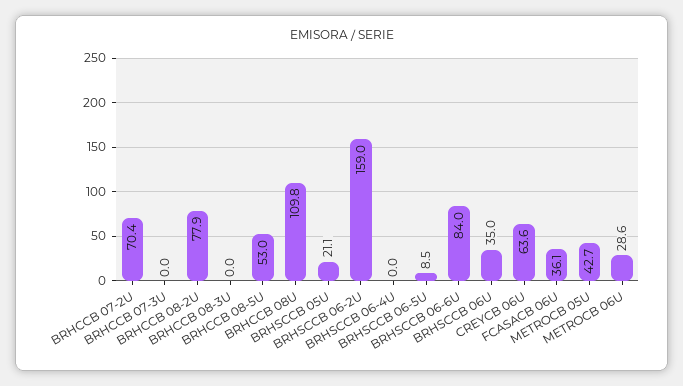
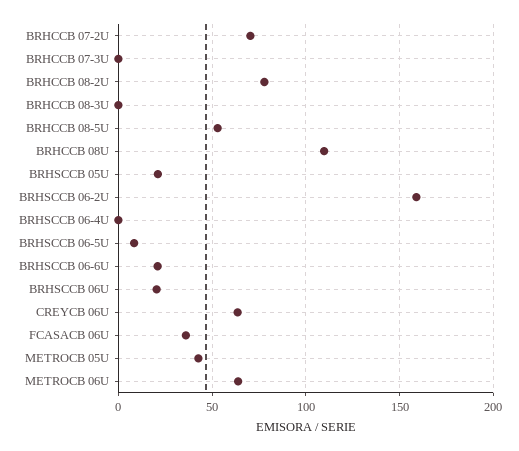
  {
    "BRHCCB 07-2U": 70.4,
    "BRHCCB 07-3U": 0,
    "BRHCCB 08-2U": 77.9,
    "BRHCCB 08-3U": 0,
    "BRHCCB 08-5U": 53,
    "BRHCCB 08U": 109.8,
    "BRHSCCB 05U": 21.1,
    "BRHSCCB 06-2U": 159,
    "BRHSCCB 06-4U": 0,
    "BRHSCCB 06-5U": 8.5,
-   "BRHSCCB 06-6U": 84,
+   "BRHSCCB 06-6U": 20,
-   "BRHSCCB 06U": 35,
+   "BRHSCCB 06U": 20,
    "CREYCB 06U": 63.6,
    "FCASACB 06U": 36.1,
    "METROCB 05U": 42.7,
-   "METROCB 06U": 28.6
+   "METROCB 06U": 65
  }

